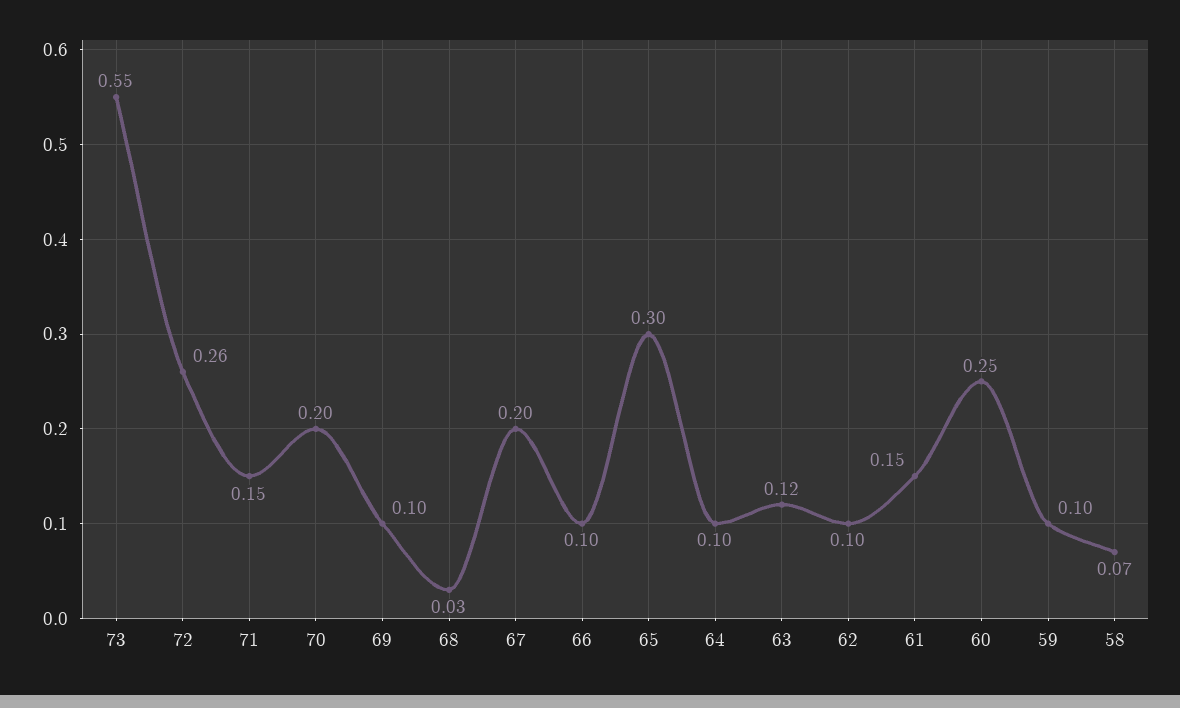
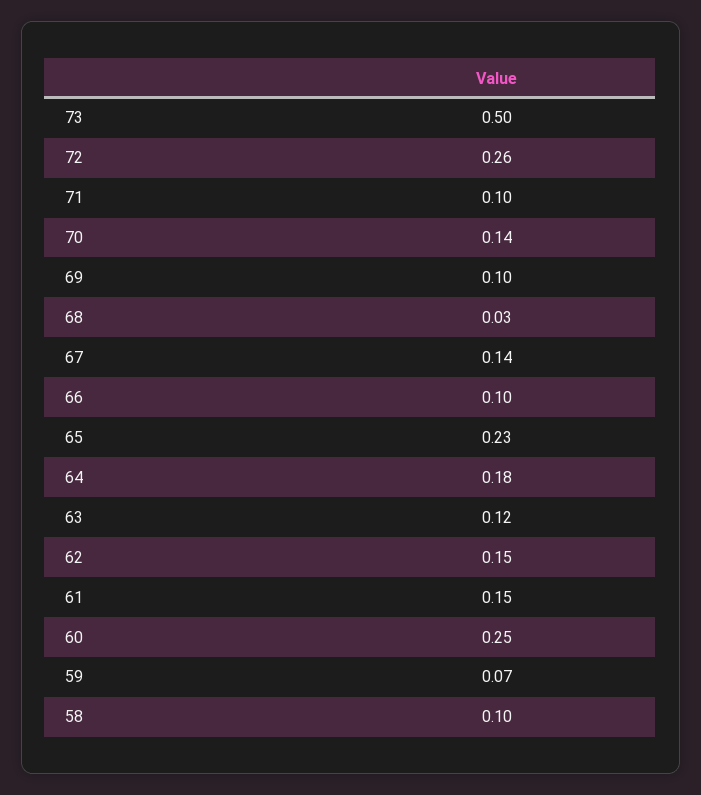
  {
-   "73": 0.55,
+   "73": 0.5,
    "72": 0.26,
-   "71": 0.15,
+   "71": 0.1,
-   "70": 0.2,
+   "70": 0.14,
    "69": 0.1,
    "68": 0.03,
-   "67": 0.2,
+   "67": 0.14,
    "66": 0.1,
-   "65": 0.3,
+   "65": 0.23,
-   "64": 0.1,
+   "64": 0.18,
    "63": 0.12,
-   "62": 0.1,
+   "62": 0.15,
    "61": 0.15,
    "60": 0.25,
-   "59": 0.1,
+   "59": 0.07,
-   "58": 0.07
+   "58": 0.1
  }

